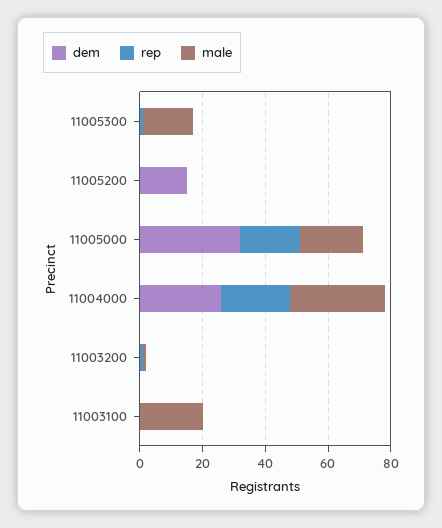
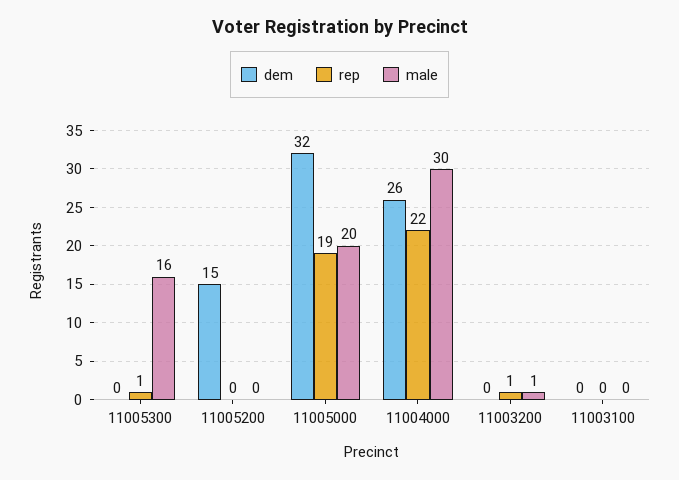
  {
    "dem": {
      "11005300": 0,
      "11005200": 15,
      "11005000": 32,
      "11004000": 26,
      "11003200": 0,
      "11003100": 0
    },
    "rep": {
      "11005300": 1,
      "11005200": 0,
      "11005000": 19,
      "11004000": 22,
      "11003200": 1,
      "11003100": 0
    },
    "male": {
      "11005300": 16,
      "11005200": 0,
      "11005000": 20,
      "11004000": 30,
      "11003200": 1,
-     "11003100": 20
+     "11003100": 0
    }
  }

